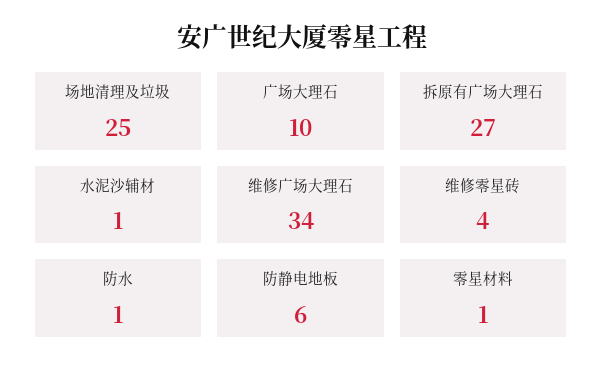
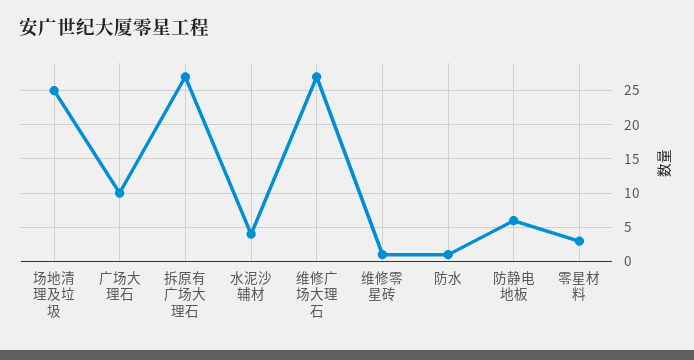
  {
    "场地清理及垃圾": 25,
    "广场大理石": 10,
    "拆原有广场大理石": 27,
-   "水泥沙辅材": 1,
+   "水泥沙辅材": 4,
-   "维修广场大理石": 34,
+   "维修广场大理石": 27,
-   "维修零星砖": 4,
+   "维修零星砖": 1,
    "防水": 1,
    "防静电地板": 6,
-   "零星材料": 1
+   "零星材料": 3
  }

